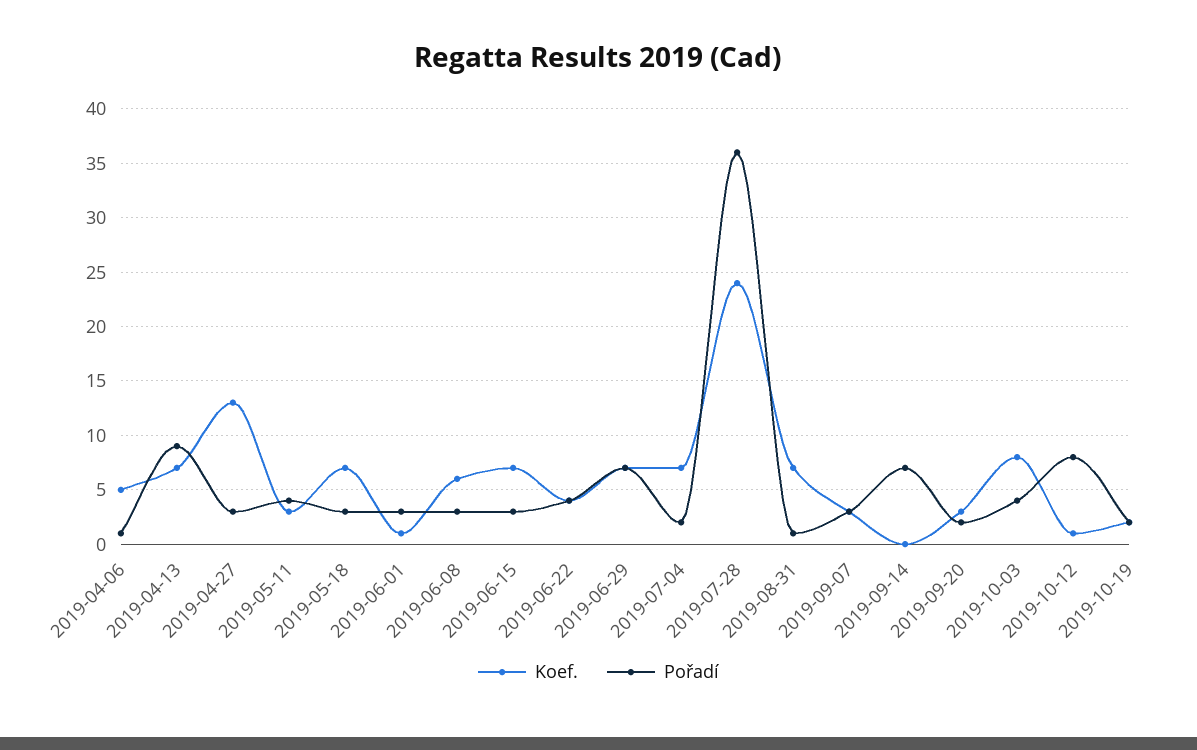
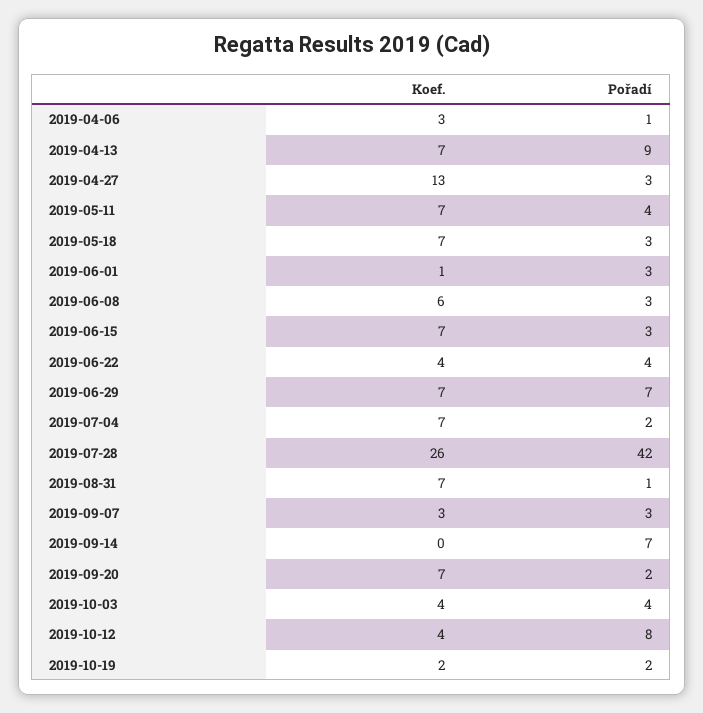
  {
    "Koef.": {
-     "2019-04-06": 5,
+     "2019-04-06": 3,
      "2019-04-13": 7,
      "2019-04-27": 13,
-     "2019-05-11": 3,
+     "2019-05-11": 7,
      "2019-05-18": 7,
      "2019-06-01": 1,
      "2019-06-08": 6,
      "2019-06-15": 7,
      "2019-06-22": 4,
      "2019-06-29": 7,
      "2019-07-04": 7,
-     "2019-07-28": 24,
+     "2019-07-28": 26,
      "2019-08-31": 7,
      "2019-09-07": 3,
      "2019-09-14": 0,
-     "2019-09-20": 3,
+     "2019-09-20": 7,
-     "2019-10-03": 8,
+     "2019-10-03": 4,
-     "2019-10-12": 1,
+     "2019-10-12": 4,
      "2019-10-19": 2
    },
    "Pořadí": {
      "2019-04-06": 1,
      "2019-04-13": 9,
      "2019-04-27": 3,
      "2019-05-11": 4,
      "2019-05-18": 3,
      "2019-06-01": 3,
      "2019-06-08": 3,
      "2019-06-15": 3,
      "2019-06-22": 4,
      "2019-06-29": 7,
      "2019-07-04": 2,
-     "2019-07-28": 36,
+     "2019-07-28": 42,
      "2019-08-31": 1,
      "2019-09-07": 3,
      "2019-09-14": 7,
      "2019-09-20": 2,
      "2019-10-03": 4,
      "2019-10-12": 8,
      "2019-10-19": 2
    }
  }

